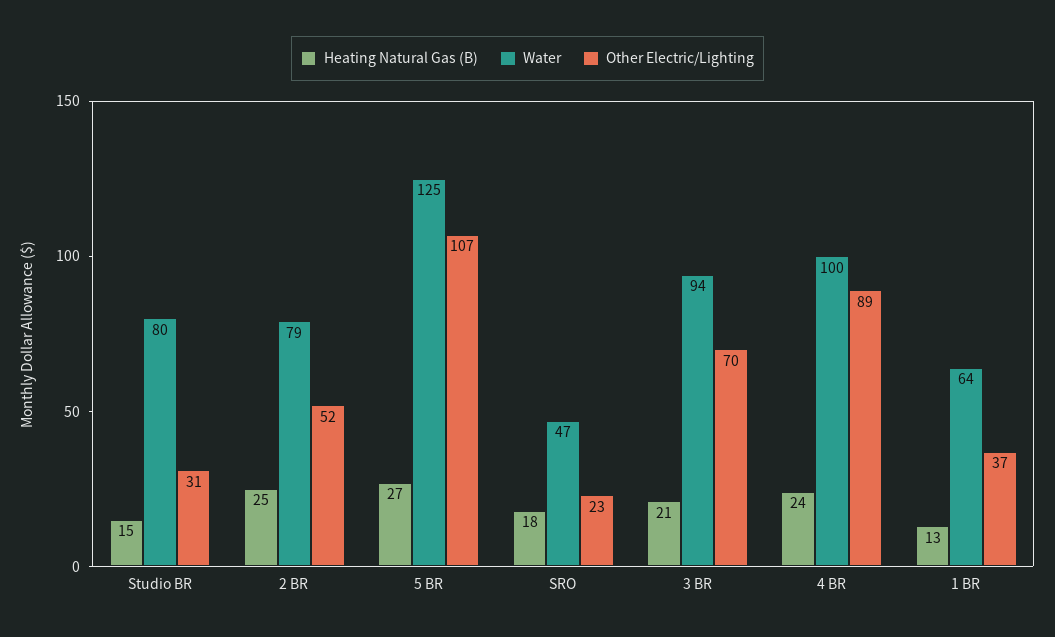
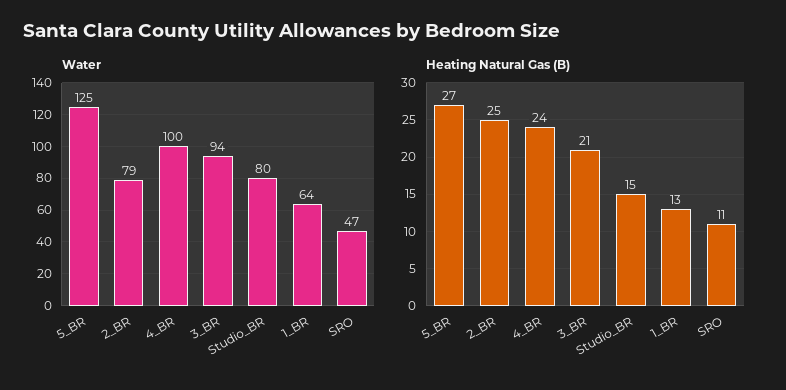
  {
    "Heating Natural Gas (B)": {
      "Studio BR": 15,
      "2 BR": 25,
      "5 BR": 27,
-     "SRO": 18,
+     "SRO": 11,
      "3 BR": 21,
      "4 BR": 24,
      "1 BR": 13
    },
    "Water": {
      "Studio BR": 80,
      "2 BR": 79,
      "5 BR": 125,
      "SRO": 47,
      "3 BR": 94,
      "4 BR": 100,
      "1 BR": 64
-   },
+   }
-   "Other Electric/Lighting": {
-     "Studio BR": 31,
-     "2 BR": 52,
-     "5 BR": 107,
-     "SRO": 23,
-     "3 BR": 70,
-     "4 BR": 89,
-     "1 BR": 37
-   }
  }

